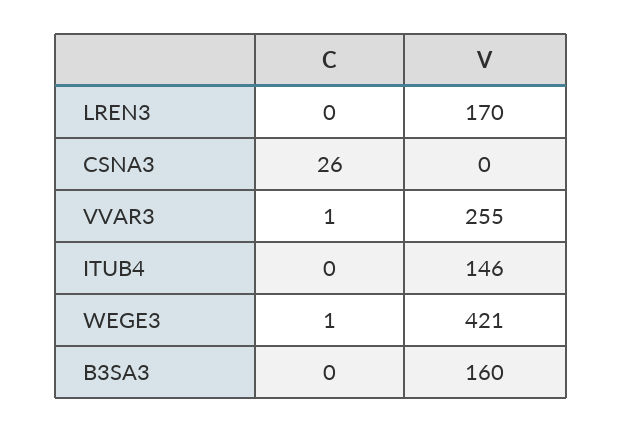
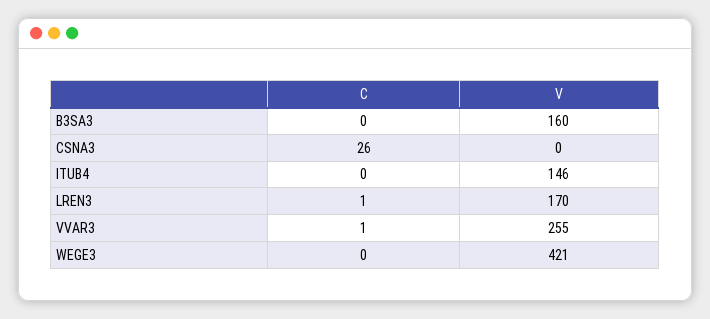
  {
    "C": {
-     "LREN3": 0,
+     "LREN3": 1,
      "CSNA3": 26,
      "VVAR3": 1,
      "ITUB4": 0,
-     "WEGE3": 1,
+     "WEGE3": 0,
      "B3SA3": 0
    },
    "V": {
      "LREN3": 170,
      "CSNA3": 0,
      "VVAR3": 255,
      "ITUB4": 146,
      "WEGE3": 421,
      "B3SA3": 160
    }
  }

